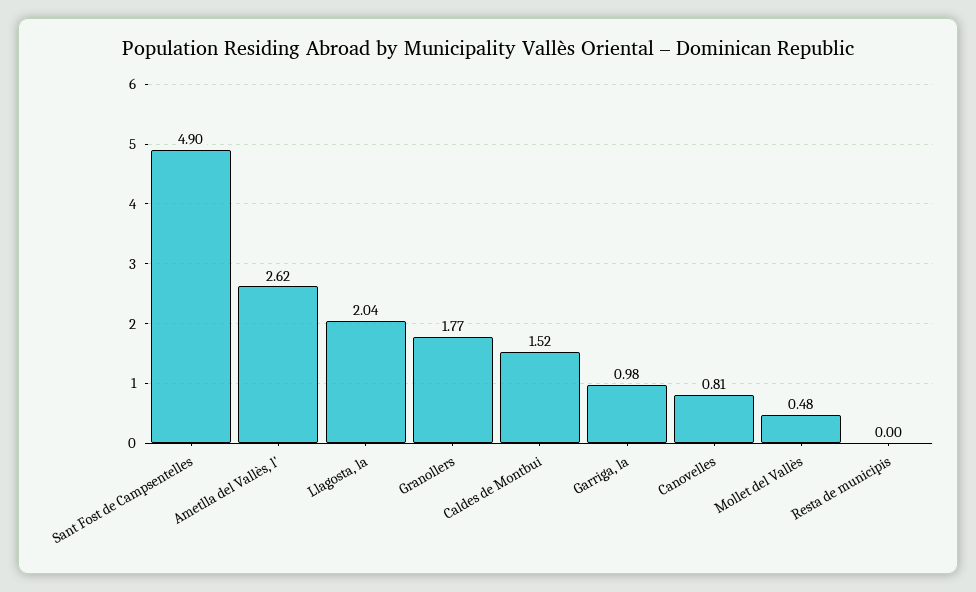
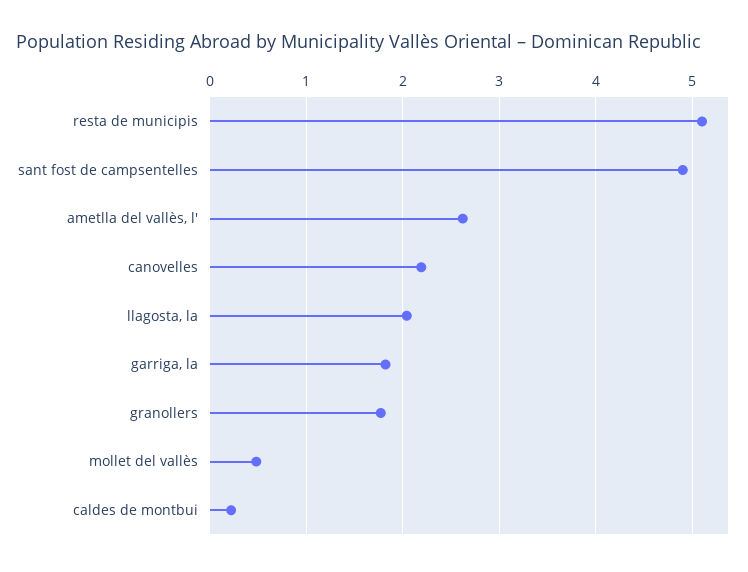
  {
    "Sant Fost de Campsentelles": 4.9,
    "Ametlla del Vallès, l'": 2.62,
    "Llagosta, la": 2.04,
    "Granollers": 1.77,
-   "Caldes de Montbui": 1.52,
+   "Caldes de Montbui": 0.2,
-   "Garriga, la": 0.98,
+   "Garriga, la": 1.8,
-   "Canovelles": 0.81,
+   "Canovelles": 2.2,
    "Mollet del Vallès": 0.48,
-   "Resta de municipis": 0
+   "Resta de municipis": 5.1
  }

